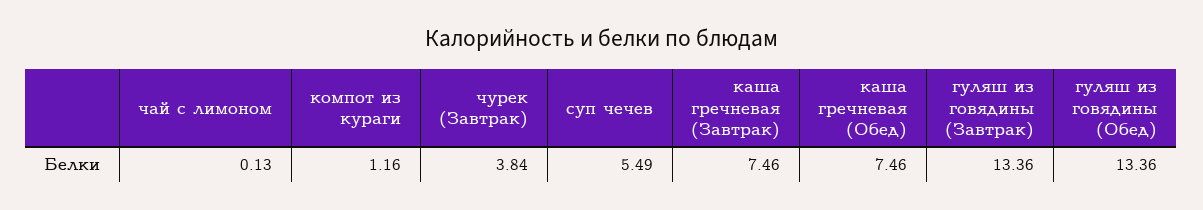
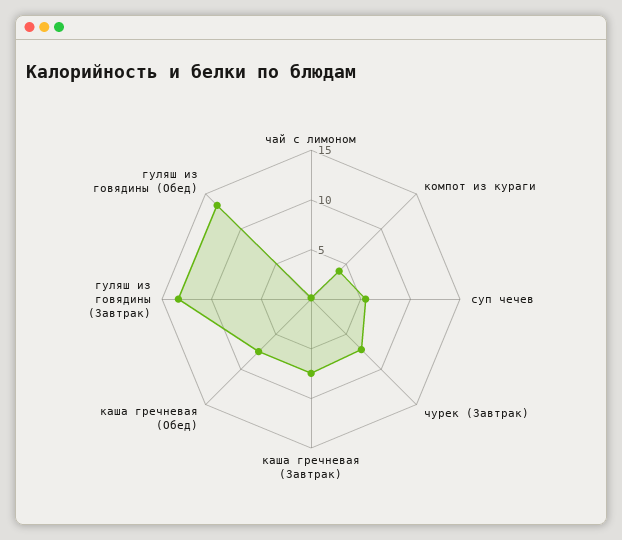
  {
    "чай с лимоном": 0.13,
-   "компот из кураги": 1.16,
+   "компот из кураги": 4,
-   "чурек (Завтрак)": 3.84,
+   "чурек (Завтрак)": 7,
    "суп чечев": 5.49,
    "каша гречневая (Завтрак)": 7.46,
    "каша гречневая (Обед)": 7.46,
    "гуляш из говядины (Завтрак)": 13.36,
    "гуляш из говядины (Обед)": 13.36
  }

